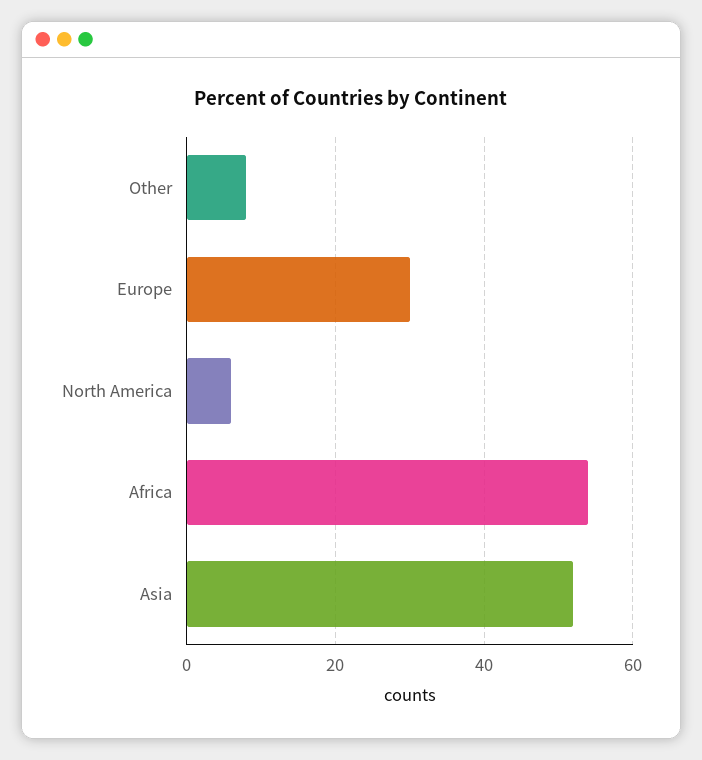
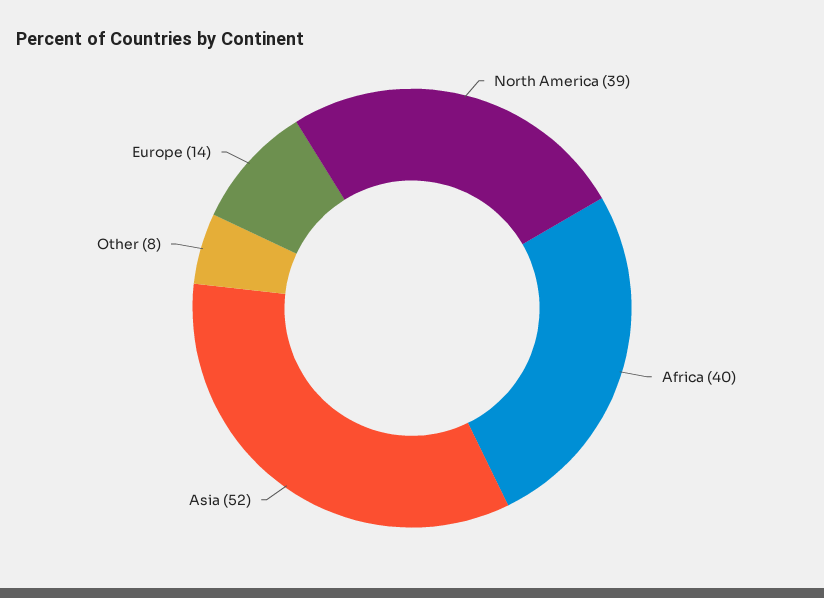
  {
    "Other": 8,
-   "Europe": 30,
+   "Europe": 14,
-   "North America": 5,
+   "North America": 39,
-   "Africa": 55,
+   "Africa": 40,
    "Asia": 52
  }

